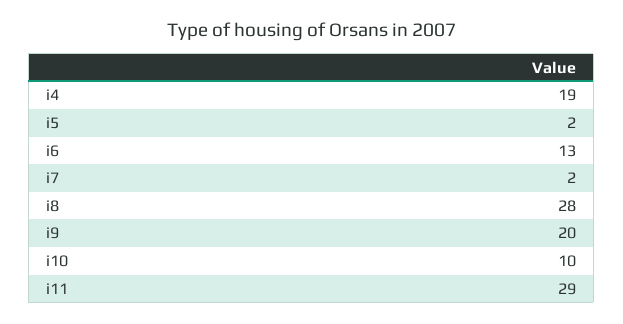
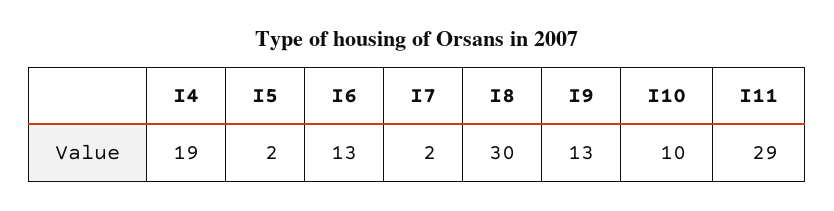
  {
    "i4": 19,
    "i5": 2,
    "i6": 13,
    "i7": 2,
-   "i8": 28,
+   "i8": 30,
-   "i9": 20,
+   "i9": 13,
    "i10": 10,
    "i11": 29
  }

